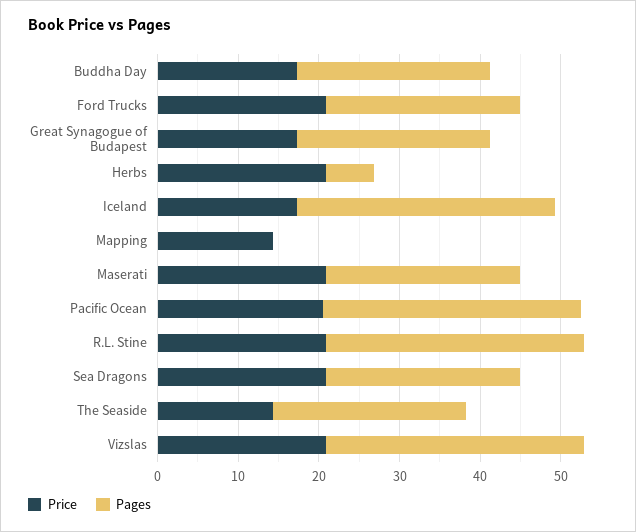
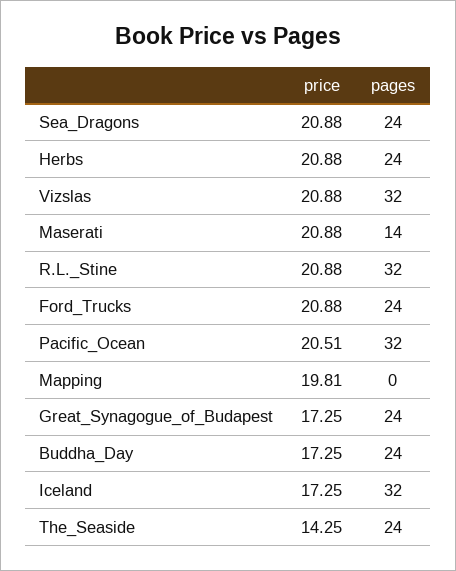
  {
    "Price": {
      "Buddha Day": 17.25,
      "Ford Trucks": 20.88,
      "Great Synagogue of Budapest": 17.25,
      "Herbs": 20.88,
      "Iceland": 17.25,
-     "Mapping": 14,
+     "Mapping": 19.81,
      "Maserati": 20.88,
      "Pacific Ocean": 20.51,
      "R.L. Stine": 20.88,
      "Sea Dragons": 20.88,
      "The Seaside": 14.25,
      "Vizslas": 20.88
    },
    "Pages": {
      "Buddha Day": 24,
      "Ford Trucks": 24,
      "Great Synagogue of Budapest": 24,
-     "Herbs": 6,
+     "Herbs": 24,
      "Iceland": 32,
      "Mapping": 0,
-     "Maserati": 24,
+     "Maserati": 14,
      "Pacific Ocean": 32,
      "R.L. Stine": 32,
      "Sea Dragons": 24,
      "The Seaside": 24,
      "Vizslas": 32
    }
  }

